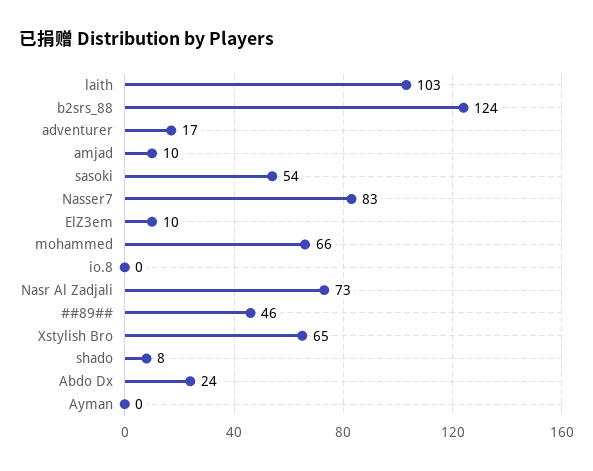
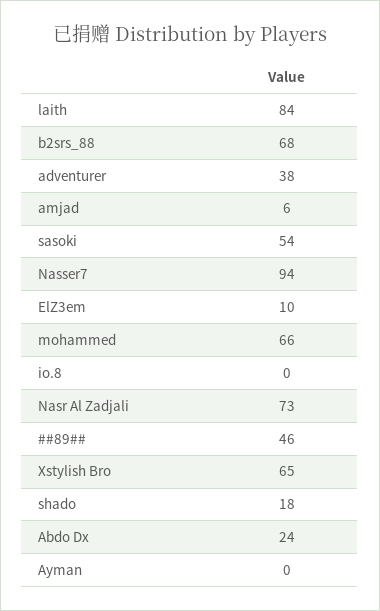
  {
-   "laith": 103,
+   "laith": 84,
-   "b2srs_88": 124,
+   "b2srs_88": 68,
-   "adventurer": 17,
+   "adventurer": 38,
-   "amjad": 10,
+   "amjad": 6,
    "sasoki": 54,
-   "Nasser7": 83,
+   "Nasser7": 94,
    "ElZ3em": 10,
    "mohammed": 66,
    "io.8": 0,
    "Nasr Al Zadjali": 73,
    "##89##": 46,
    "Xstylish Bro": 65,
-   "shado": 8,
+   "shado": 18,
    "Abdo Dx": 24,
    "Ayman": 0
  }

